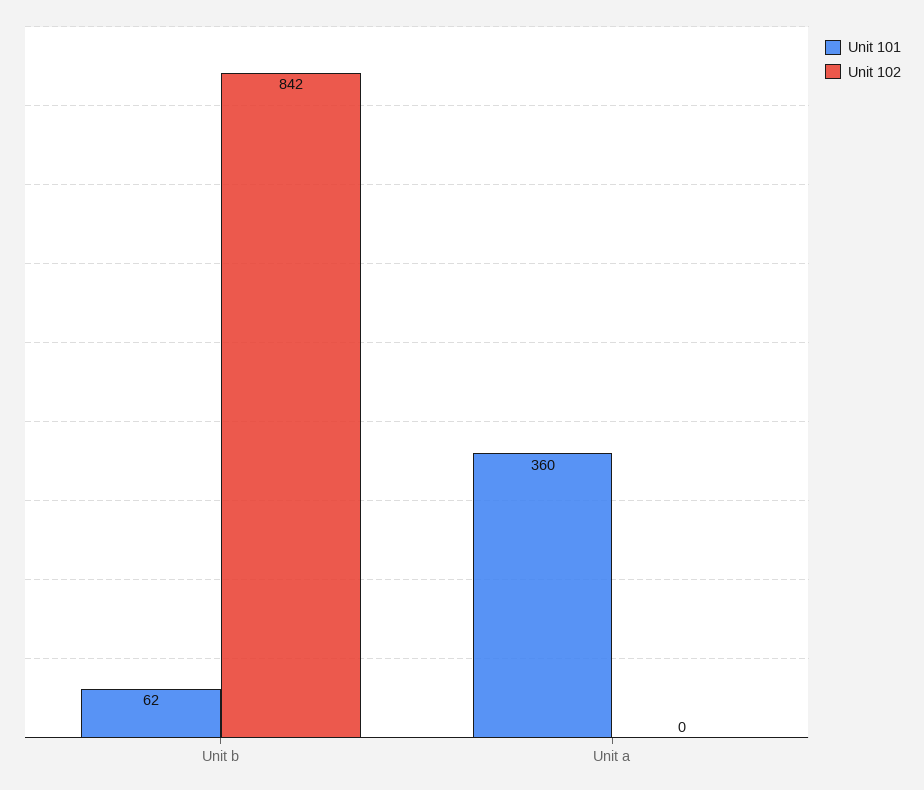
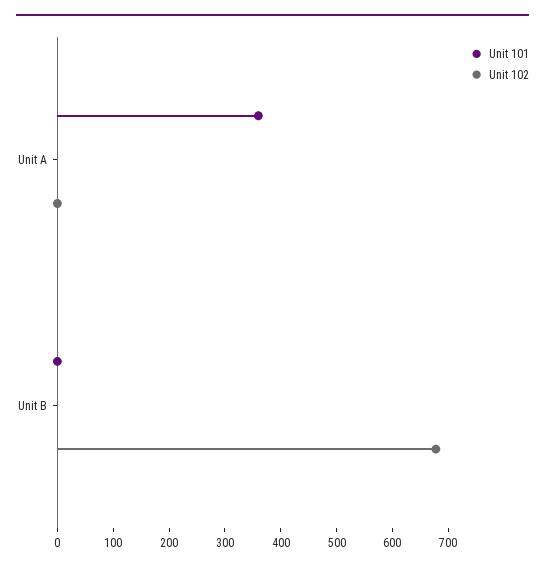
  {
    "Unit 101": {
-     "Unit b": 62,
+     "Unit b": 0,
      "Unit a": 360
    },
    "Unit 102": {
-     "Unit b": 842,
+     "Unit b": 680,
      "Unit a": 0
    }
  }

